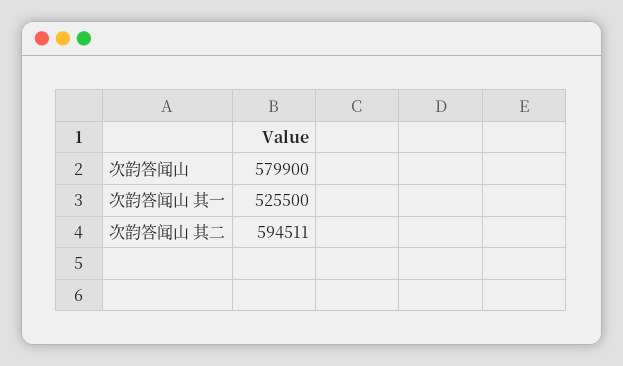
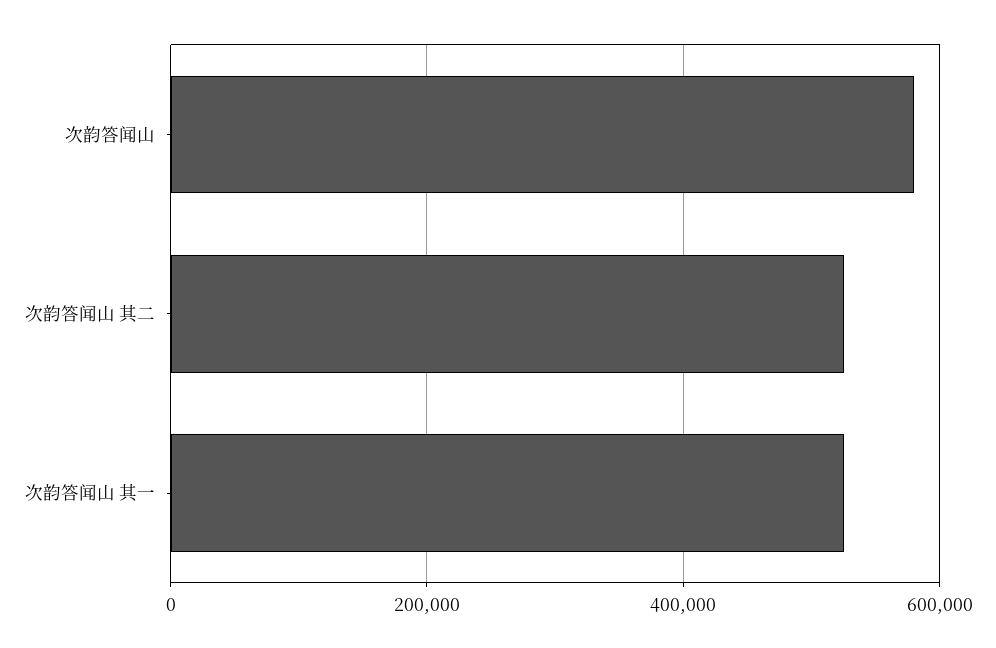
  {
    "次韵答闻山": 579900,
    "次韵答闻山 其一": 525500,
-   "次韵答闻山 其二": 594511
+   "次韵答闻山 其二": 520000
  }

